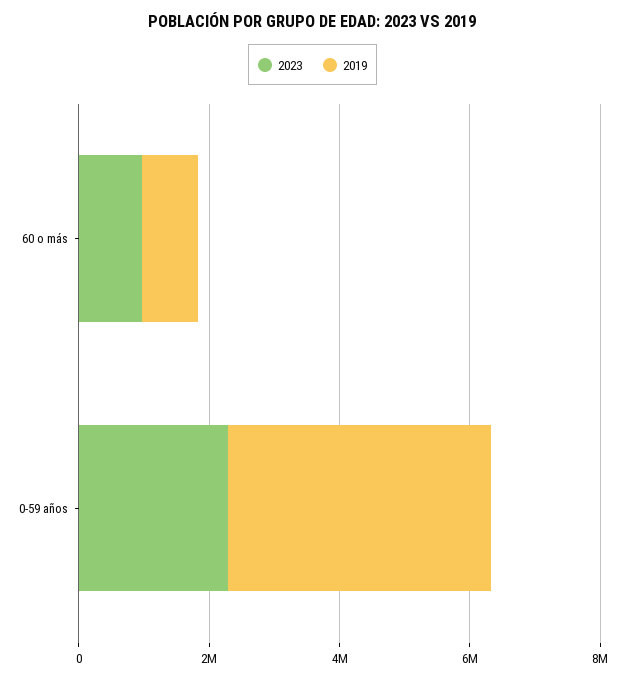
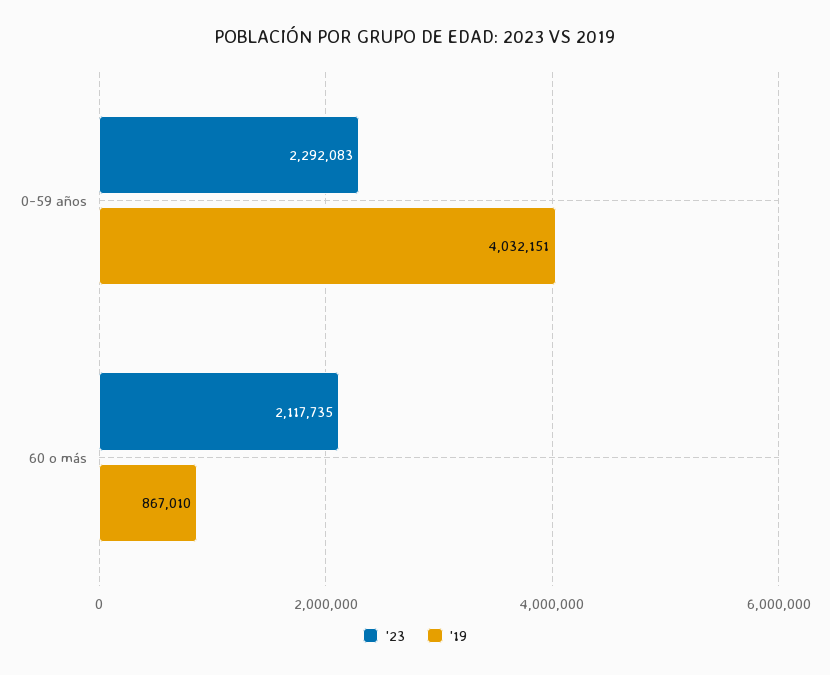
  {
    "2023": {
-     "60 o más": 1000000,
+     "60 o más": 2117735,
      "0-59 años": 2292083
    },
    "2019": {
      "60 o más": 867010,
      "0-59 años": 4032151
    }
  }

